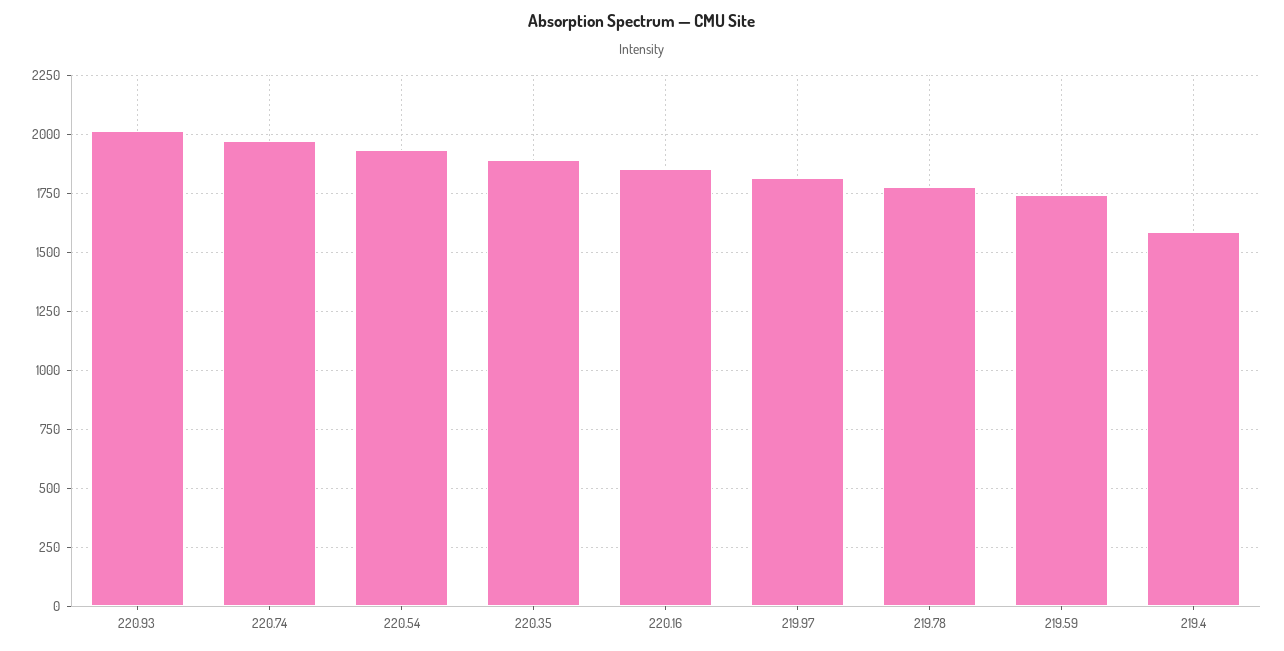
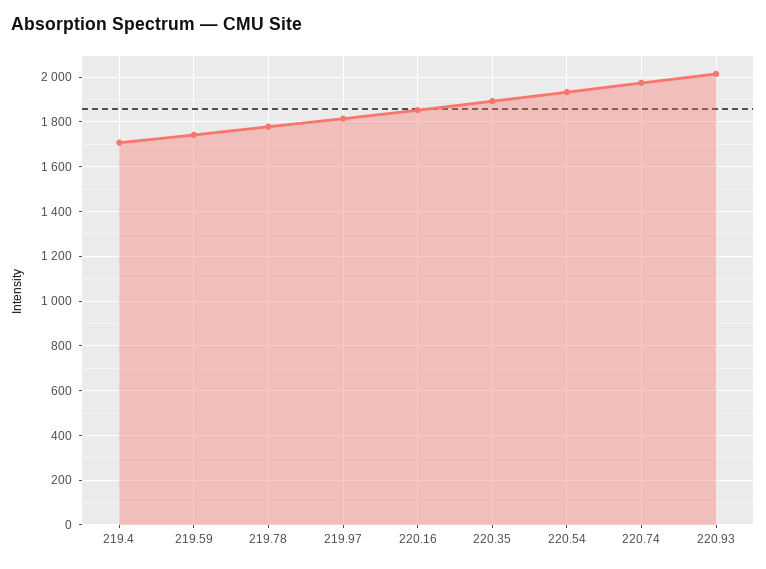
  {
    "220.93": 2000,
    "220.74": 1950,
    "220.54": 1950,
    "220.35": 1900,
    "220.16": 1850,
    "219.97": 1800,
    "219.78": 1800,
    "219.59": 1750,
-   "219.4": 1600
+   "219.4": 1700
  }

